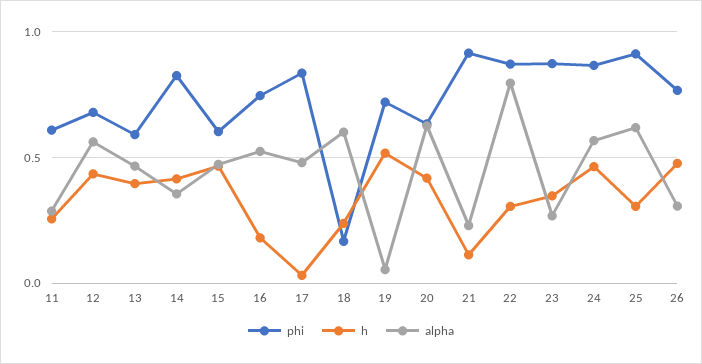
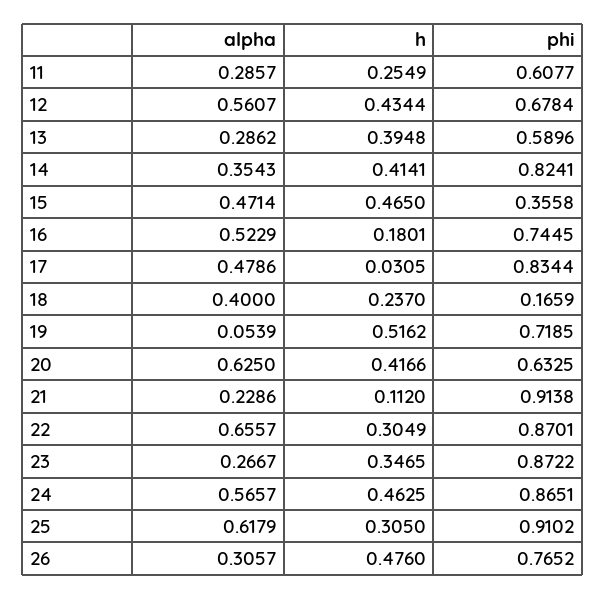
  {
    "phi": {
      "11": 0.6077,
      "12": 0.6784,
      "13": 0.5896,
      "14": 0.8241,
-     "15": 0.6,
+     "15": 0.3558,
      "16": 0.7445,
      "17": 0.8344,
      "18": 0.1659,
      "19": 0.7185,
      "20": 0.6325,
      "21": 0.9138,
      "22": 0.8701,
      "23": 0.8722,
      "24": 0.8651,
      "25": 0.9102,
      "26": 0.7652
    },
    "h": {
      "11": 0.2549,
      "12": 0.4344,
      "13": 0.3948,
      "14": 0.4141,
      "15": 0.465,
      "16": 0.1801,
      "17": 0.0305,
      "18": 0.237,
      "19": 0.5162,
      "20": 0.4166,
      "21": 0.112,
      "22": 0.3049,
      "23": 0.3465,
      "24": 0.4625,
      "25": 0.305,
      "26": 0.476
    },
    "alpha": {
      "11": 0.2857,
      "12": 0.5607,
-     "13": 0.45,
+     "13": 0.2862,
      "14": 0.3543,
      "15": 0.4714,
      "16": 0.5229,
      "17": 0.4786,
-     "18": 0.6,
+     "18": 0.4,
      "19": 0.0539,
      "20": 0.625,
      "21": 0.2286,
-     "22": 0.8,
+     "22": 0.6557,
      "23": 0.2667,
      "24": 0.5657,
      "25": 0.6179,
      "26": 0.3057
    }
  }

